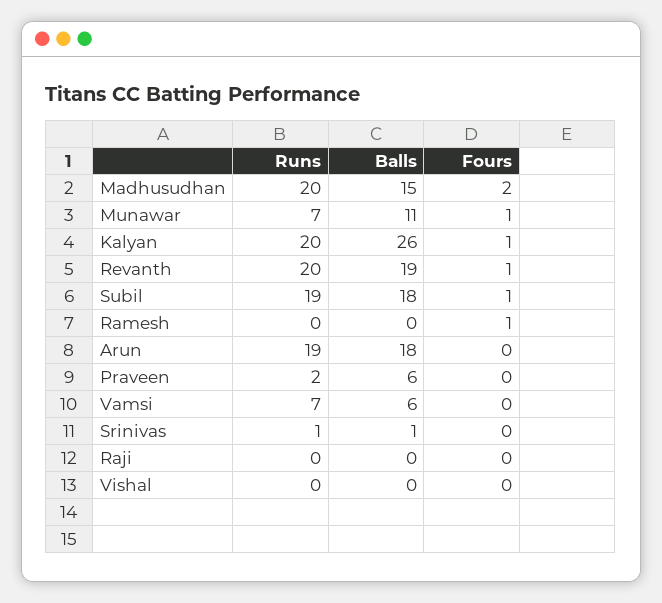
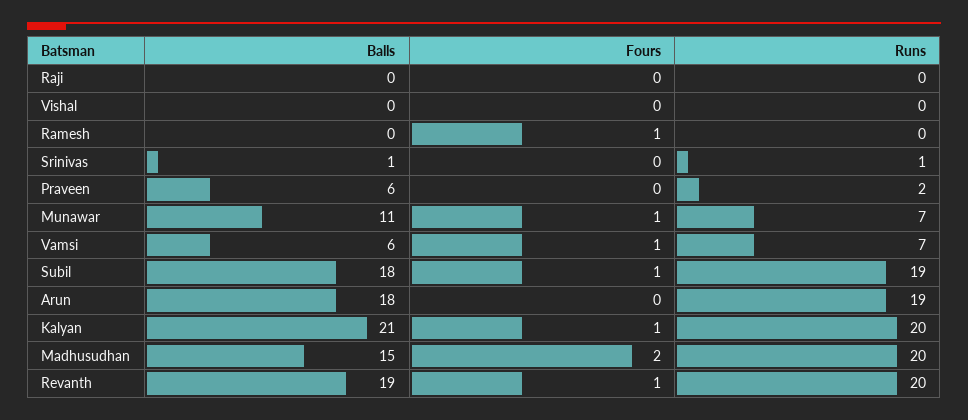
  {
    "Runs": {
      "Madhusudhan": 20,
      "Munawar": 7,
      "Kalyan": 20,
      "Revanth": 20,
      "Subil": 19,
      "Ramesh": 0,
      "Arun": 19,
      "Praveen": 2,
      "Vamsi": 7,
      "Srinivas": 1,
      "Raji": 0,
      "Vishal": 0
    },
    "Balls": {
      "Madhusudhan": 15,
      "Munawar": 11,
-     "Kalyan": 26,
+     "Kalyan": 21,
      "Revanth": 19,
      "Subil": 18,
      "Ramesh": 0,
      "Arun": 18,
      "Praveen": 6,
      "Vamsi": 6,
      "Srinivas": 1,
      "Raji": 0,
      "Vishal": 0
    },
    "Fours": {
      "Madhusudhan": 2,
      "Munawar": 1,
      "Kalyan": 1,
      "Revanth": 1,
      "Subil": 1,
      "Ramesh": 1,
      "Arun": 0,
      "Praveen": 0,
-     "Vamsi": 0,
+     "Vamsi": 1,
      "Srinivas": 0,
      "Raji": 0,
      "Vishal": 0
    }
  }

